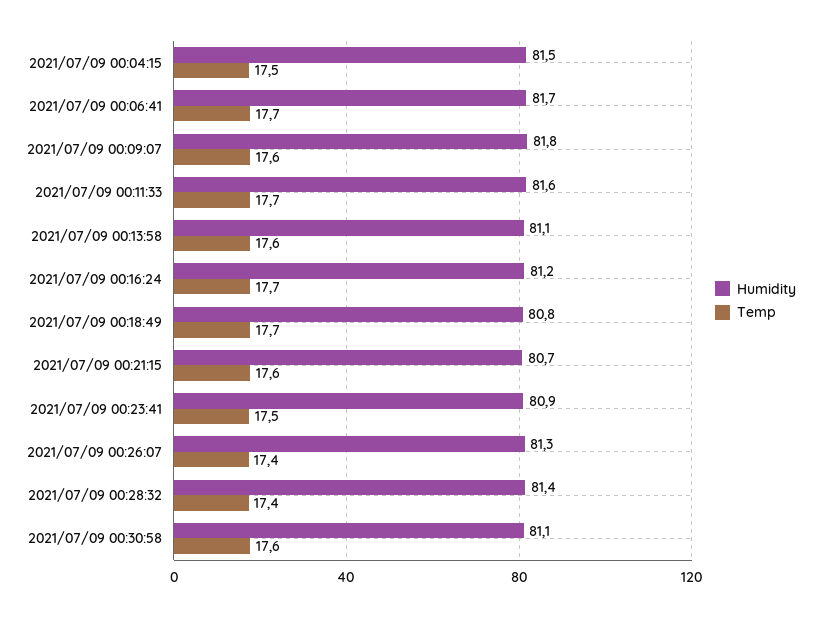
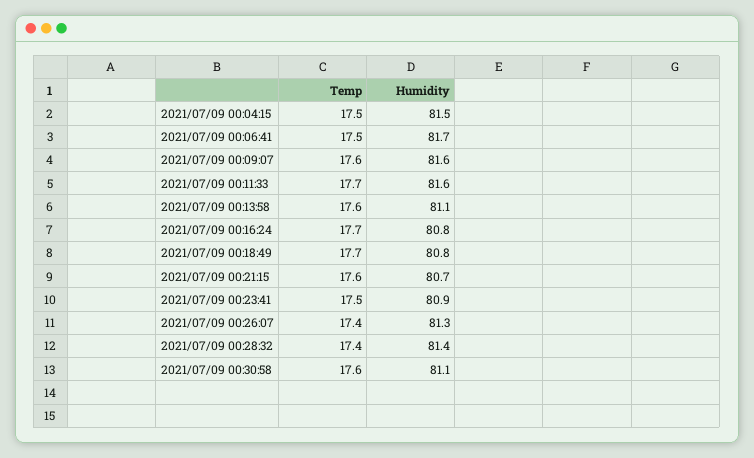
  {
    "Humidity": {
      "2021/07/09 00:04:15": 81.5,
      "2021/07/09 00:06:41": 81.7,
-     "2021/07/09 00:09:07": 81.8,
+     "2021/07/09 00:09:07": 81.6,
      "2021/07/09 00:11:33": 81.6,
      "2021/07/09 00:13:58": 81.1,
-     "2021/07/09 00:16:24": 81.2,
+     "2021/07/09 00:16:24": 80.8,
      "2021/07/09 00:18:49": 80.8,
      "2021/07/09 00:21:15": 80.7,
      "2021/07/09 00:23:41": 80.9,
      "2021/07/09 00:26:07": 81.3,
      "2021/07/09 00:28:32": 81.4,
      "2021/07/09 00:30:58": 81.1
    },
    "Temp": {
      "2021/07/09 00:04:15": 17.5,
-     "2021/07/09 00:06:41": 17.7,
+     "2021/07/09 00:06:41": 17.5,
      "2021/07/09 00:09:07": 17.6,
      "2021/07/09 00:11:33": 17.7,
      "2021/07/09 00:13:58": 17.6,
      "2021/07/09 00:16:24": 17.7,
      "2021/07/09 00:18:49": 17.7,
      "2021/07/09 00:21:15": 17.6,
      "2021/07/09 00:23:41": 17.5,
      "2021/07/09 00:26:07": 17.4,
      "2021/07/09 00:28:32": 17.4,
      "2021/07/09 00:30:58": 17.6
    }
  }

